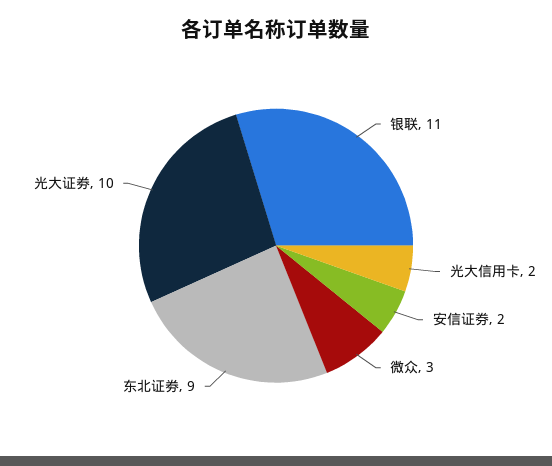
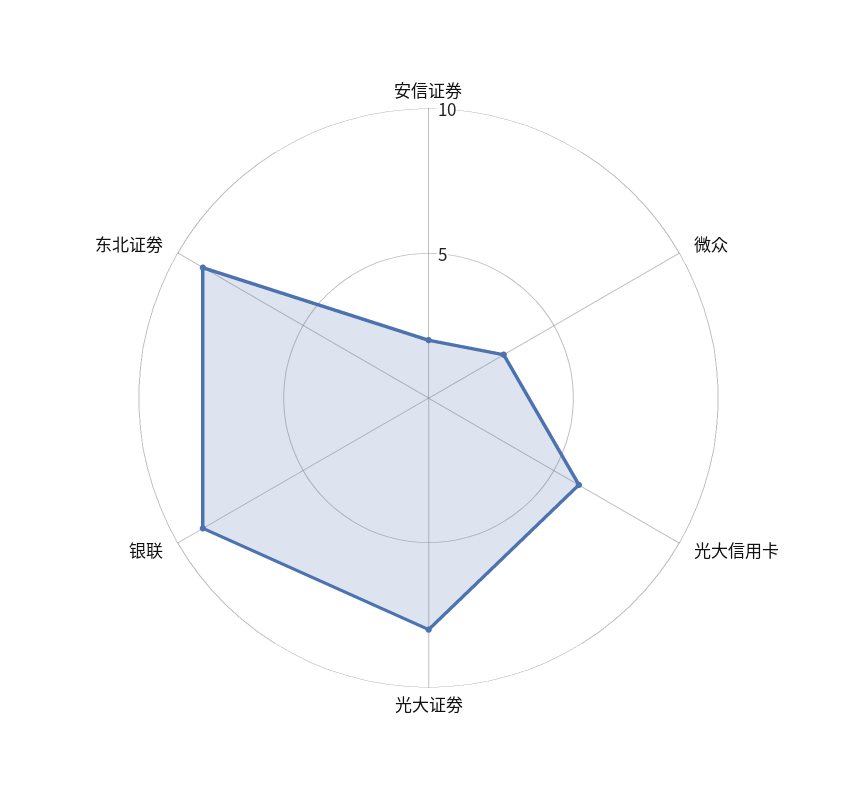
  {
-   "银联": 11,
+   "银联": 9,
-   "光大信用卡": 2,
+   "光大信用卡": 6,
    "安信证券": 2,
    "微众": 3,
    "东北证劵": 9,
-   "光大证劵": 10
+   "光大证劵": 8
  }

